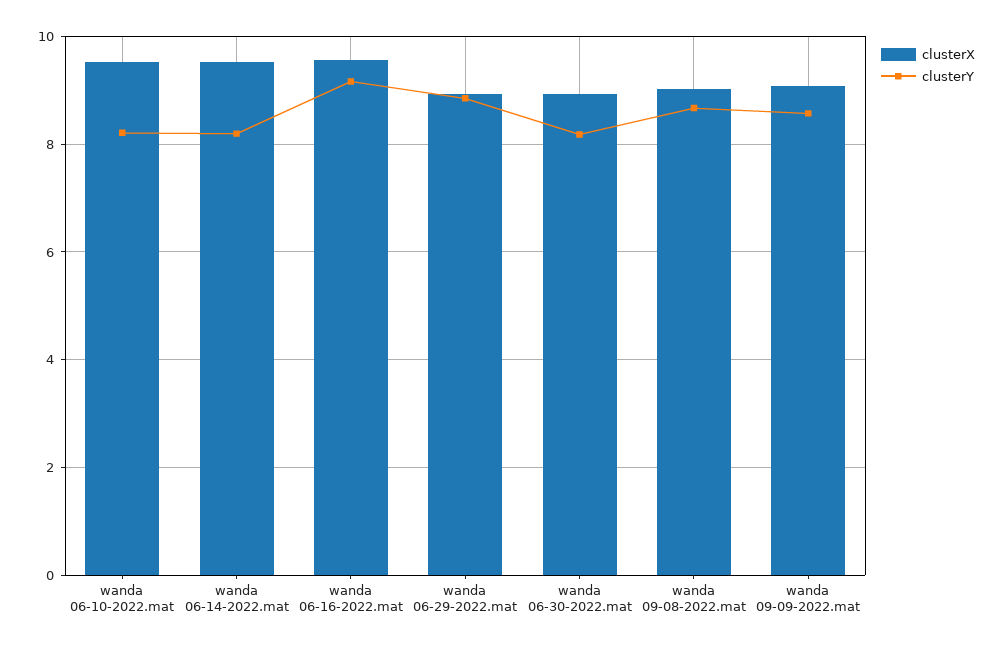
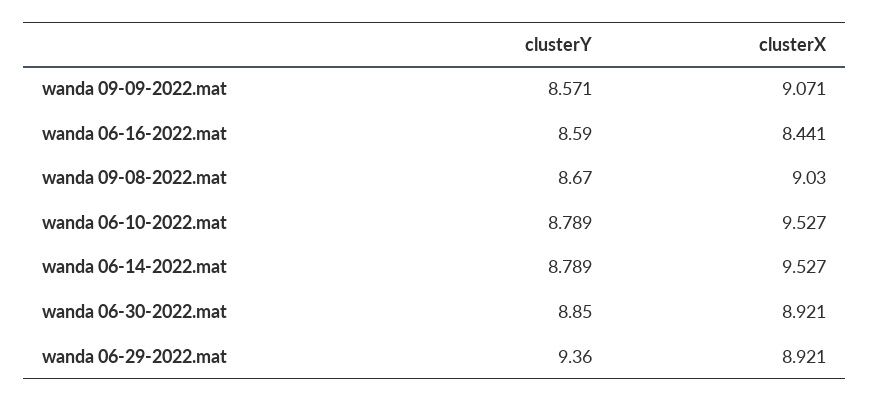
  {
    "clusterX": {
      "wanda 06-10-2022.mat": 9.527,
      "wanda 06-14-2022.mat": 9.527,
-     "wanda 06-16-2022.mat": 9.6,
+     "wanda 06-16-2022.mat": 8.441,
      "wanda 06-29-2022.mat": 8.921,
      "wanda 06-30-2022.mat": 8.921,
      "wanda 09-08-2022.mat": 9.03,
      "wanda 09-09-2022.mat": 9.071
    },
    "clusterY": {
-     "wanda 06-10-2022.mat": 8.2,
+     "wanda 06-10-2022.mat": 8.789,
-     "wanda 06-14-2022.mat": 8.2,
+     "wanda 06-14-2022.mat": 8.789,
-     "wanda 06-16-2022.mat": 9.2,
+     "wanda 06-16-2022.mat": 8.59,
-     "wanda 06-29-2022.mat": 8.8,
+     "wanda 06-29-2022.mat": 9.36,
-     "wanda 06-30-2022.mat": 8.2,
+     "wanda 06-30-2022.mat": 8.85,
      "wanda 09-08-2022.mat": 8.67,
      "wanda 09-09-2022.mat": 8.571
    }
  }

